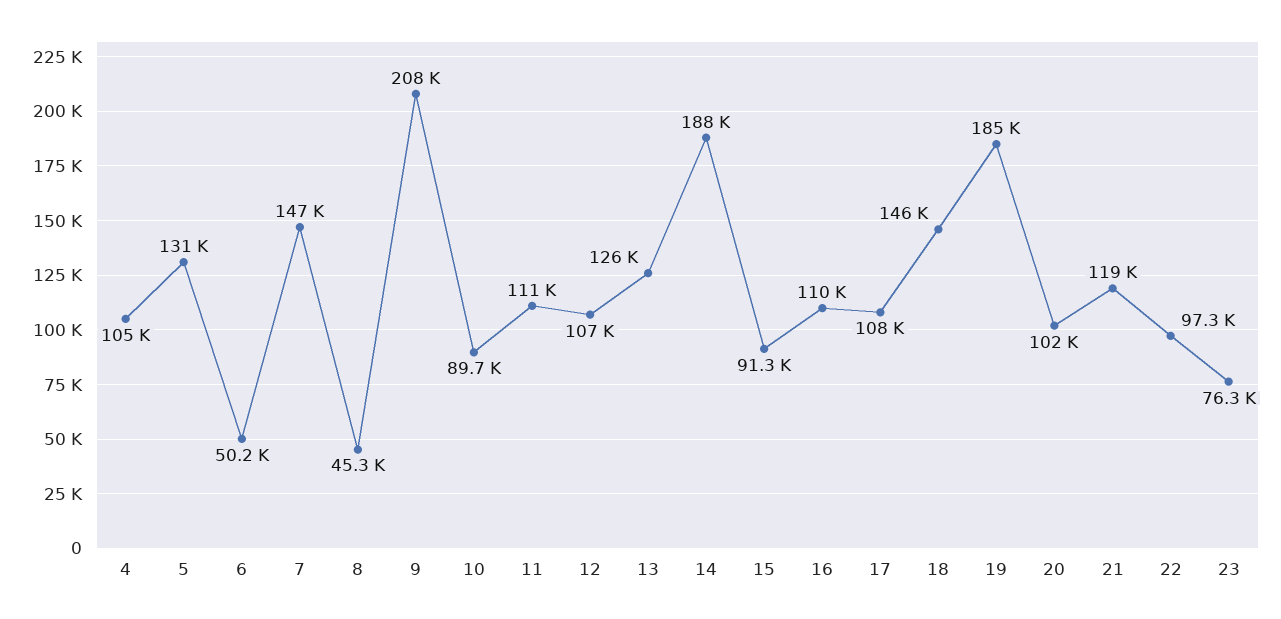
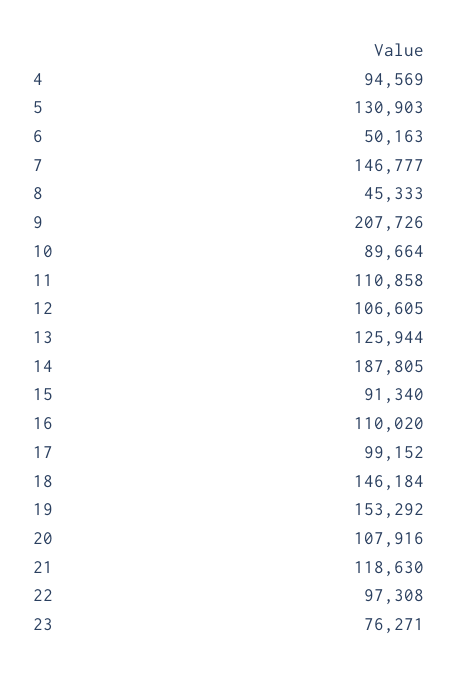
  {
-   "4": 105000,
+   "4": 94569,
    "5": 130903,
    "6": 50163,
    "7": 146777,
    "8": 45333,
    "9": 207726,
    "10": 89664,
    "11": 110858,
    "12": 106605,
    "13": 125944,
    "14": 187805,
    "15": 91340,
    "16": 110020,
-   "17": 108000,
+   "17": 99152,
    "18": 146184,
-   "19": 185000,
+   "19": 153292,
-   "20": 102000,
+   "20": 107916,
    "21": 118630,
    "22": 97308,
    "23": 76271
  }

